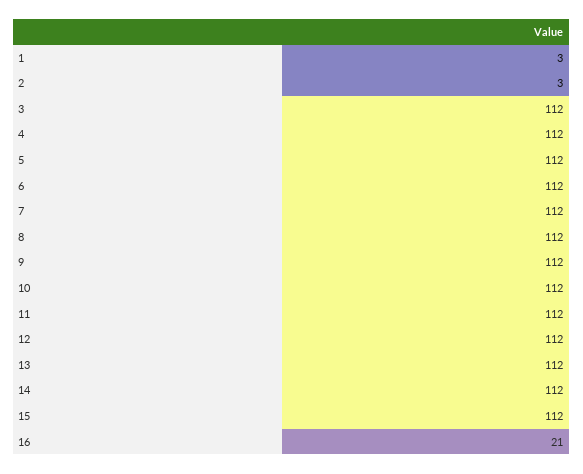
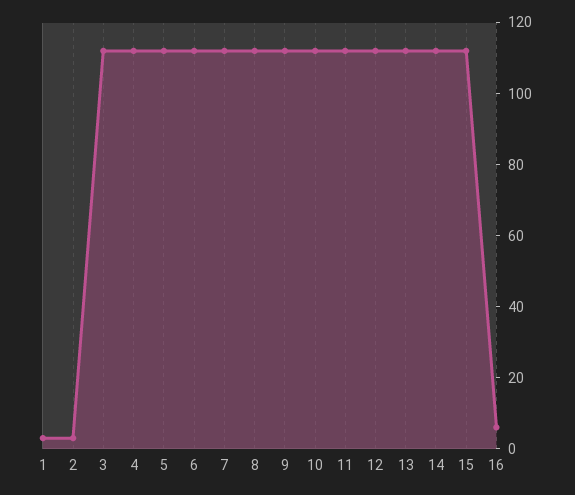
  {
    "1": 3,
    "2": 3,
    "3": 112,
    "4": 112,
    "5": 112,
    "6": 112,
    "7": 112,
    "8": 112,
    "9": 112,
    "10": 112,
    "11": 112,
    "12": 112,
    "13": 112,
    "14": 112,
    "15": 112,
-   "16": 21
+   "16": 5
  }

